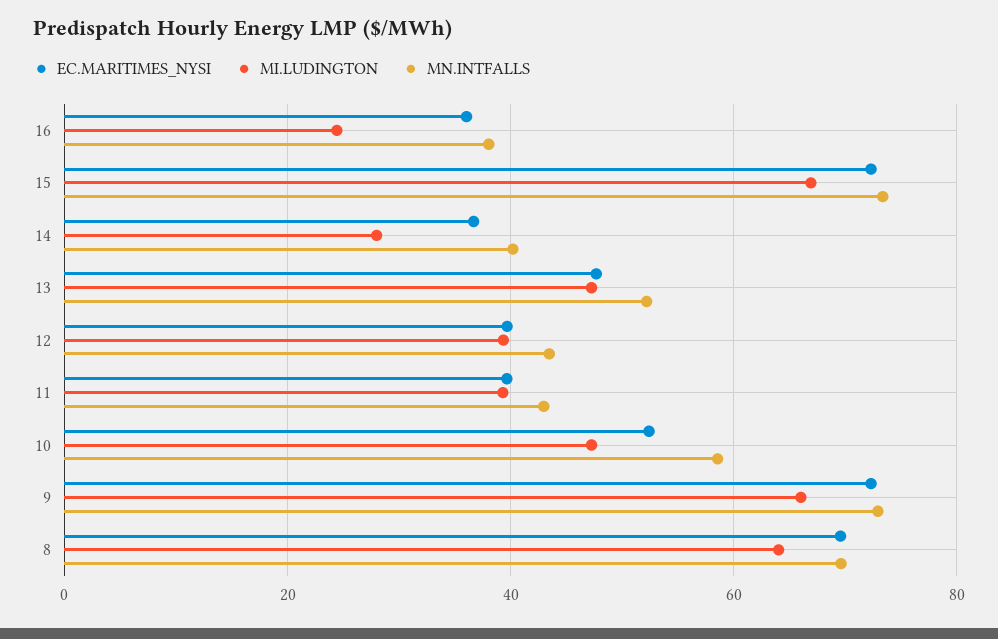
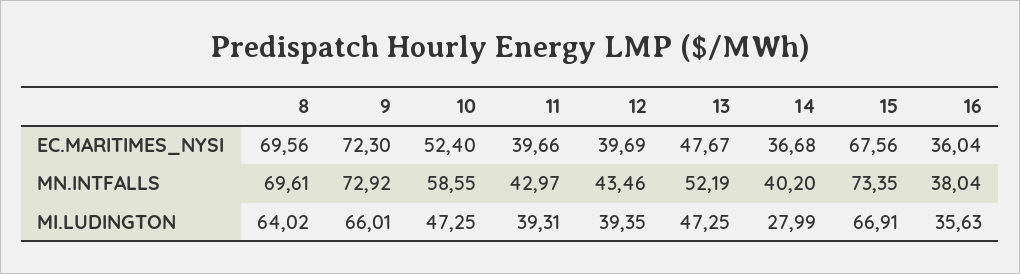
  {
    "EC.MARITIMES_NYSI": {
      "16": 36.04,
-     "15": 72,
+     "15": 67.56,
      "14": 36.68,
      "13": 47.67,
      "12": 39.69,
      "11": 39.66,
      "10": 52.4,
      "9": 72.3,
      "8": 69.56
    },
    "MI.LUDINGTON": {
-     "16": 24,
+     "16": 35.63,
      "15": 66.91,
      "14": 27.99,
      "13": 47.25,
      "12": 39.35,
      "11": 39.31,
      "10": 47.25,
      "9": 66.01,
      "8": 64.02
    },
    "MN.INTFALLS": {
      "16": 38.04,
      "15": 73.35,
      "14": 40.2,
      "13": 52.19,
      "12": 43.46,
      "11": 42.97,
      "10": 58.55,
      "9": 72.92,
      "8": 69.61
    }
  }

